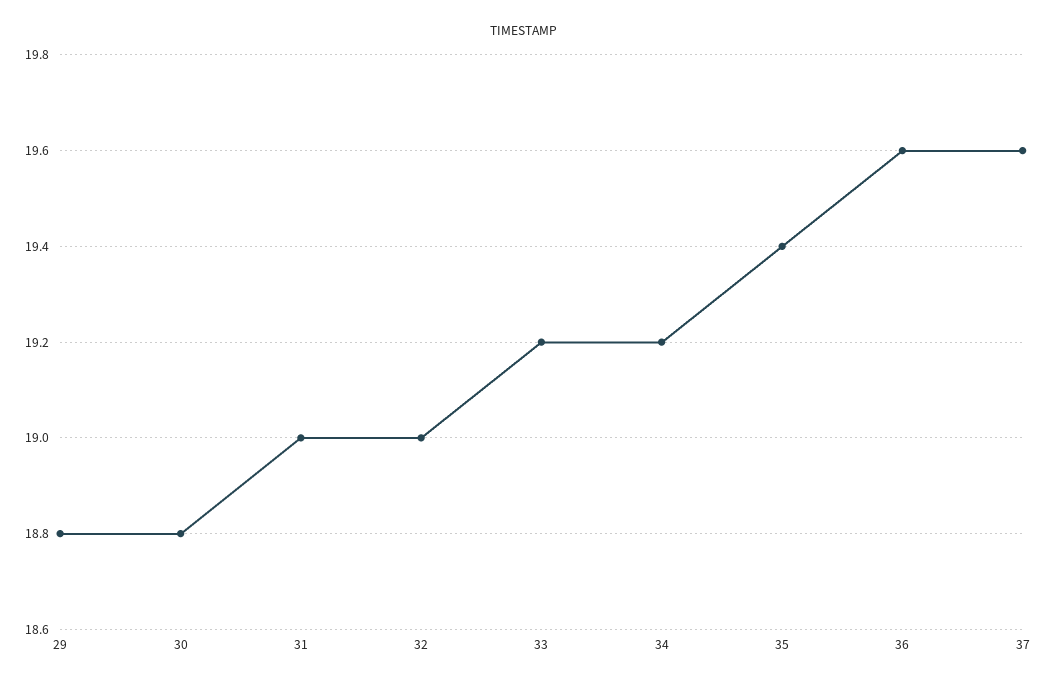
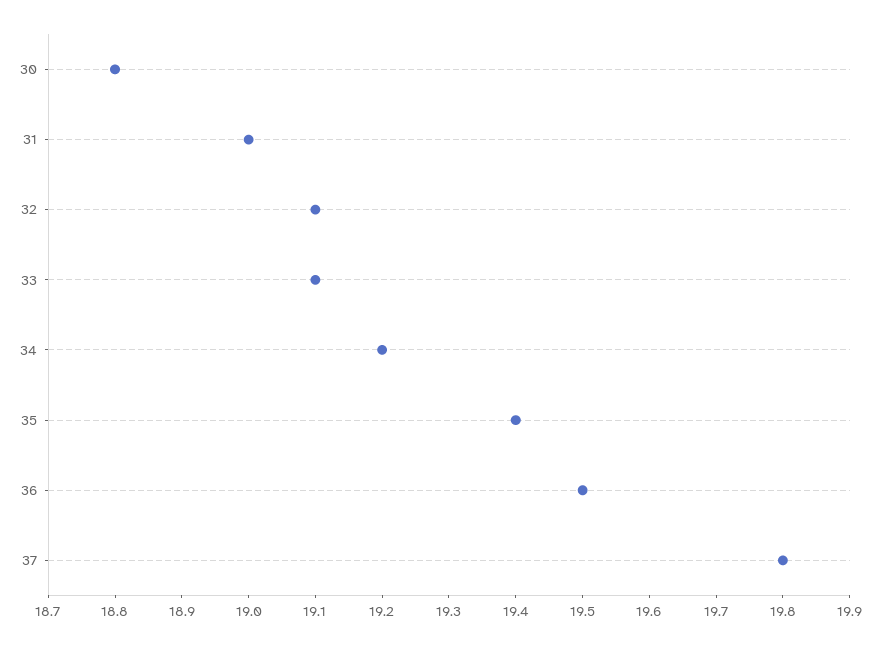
  {
-   "29": 18.8,
    "30": 18.8,
    "31": 19,
-   "32": 19,
+   "32": 19.1,
-   "33": 19.2,
+   "33": 19.1,
    "34": 19.2,
    "35": 19.4,
-   "36": 19.6,
+   "36": 19.5,
-   "37": 19.6
+   "37": 19.8
  }

